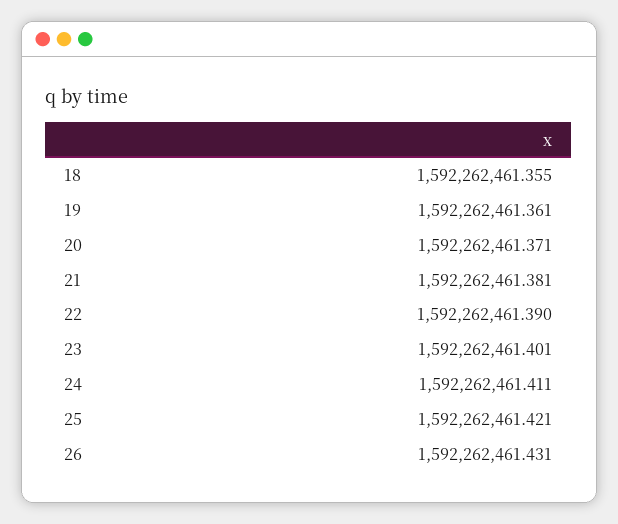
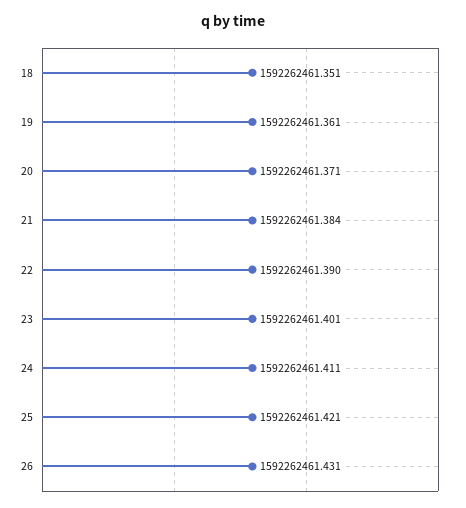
  {
-   "18": 1592262461.355,
+   "18": 1592262461.351,
    "19": 1592262461.361,
    "20": 1592262461.371,
-   "21": 1592262461.381,
+   "21": 1592262461.384,
    "22": 1592262461.39,
    "23": 1592262461.401,
    "24": 1592262461.411,
    "25": 1592262461.421,
    "26": 1592262461.431
  }

